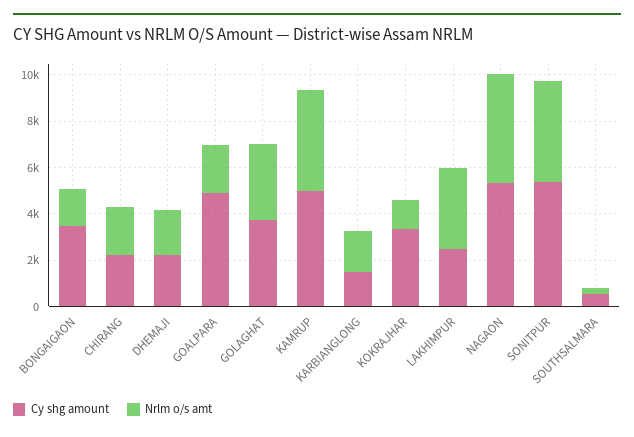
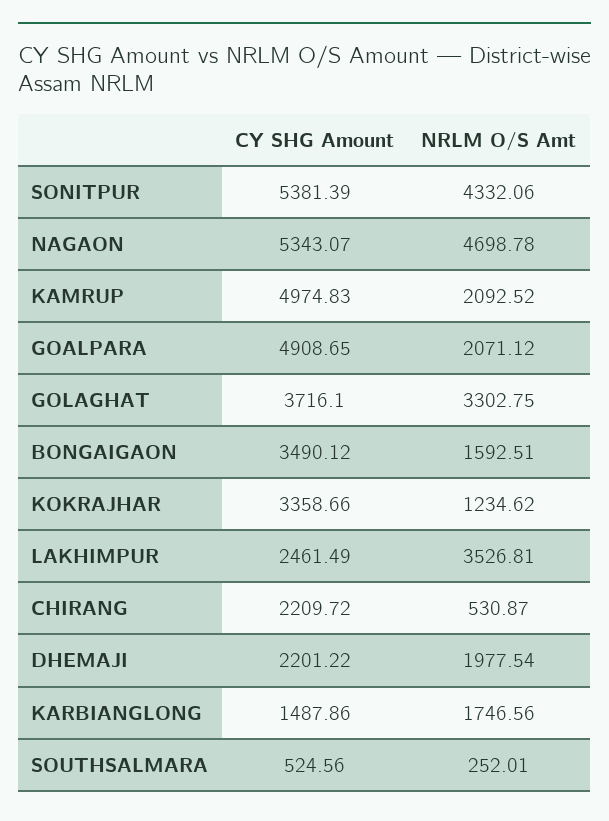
  {
    "Cy shg amount": {
      "BONGAIGAON": 3490.12,
      "CHIRANG": 2209.72,
      "DHEMAJI": 2201.22,
      "GOALPARA": 4908.65,
      "GOLAGHAT": 3716.1,
      "KAMRUP": 4974.83,
      "KARBIANGLONG": 1487.86,
      "KOKRAJHAR": 3358.66,
      "LAKHIMPUR": 2461.49,
      "NAGAON": 5343.07,
      "SONITPUR": 5381.39,
      "SOUTHSALMARA": 524.56
    },
    "Nrlm o/s amt": {
      "BONGAIGAON": 1592.51,
-     "CHIRANG": 2000,
+     "CHIRANG": 530.87,
      "DHEMAJI": 1977.54,
      "GOALPARA": 2071.12,
      "GOLAGHAT": 3302.75,
-     "KAMRUP": 4500,
+     "KAMRUP": 2092.52,
      "KARBIANGLONG": 1746.56,
      "KOKRAJHAR": 1234.62,
      "LAKHIMPUR": 3526.81,
      "NAGAON": 4698.78,
      "SONITPUR": 4332.06,
      "SOUTHSALMARA": 252.01
    }
  }

